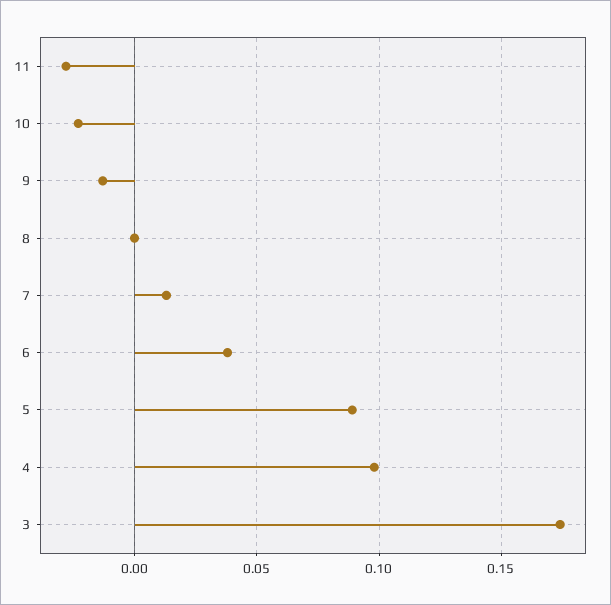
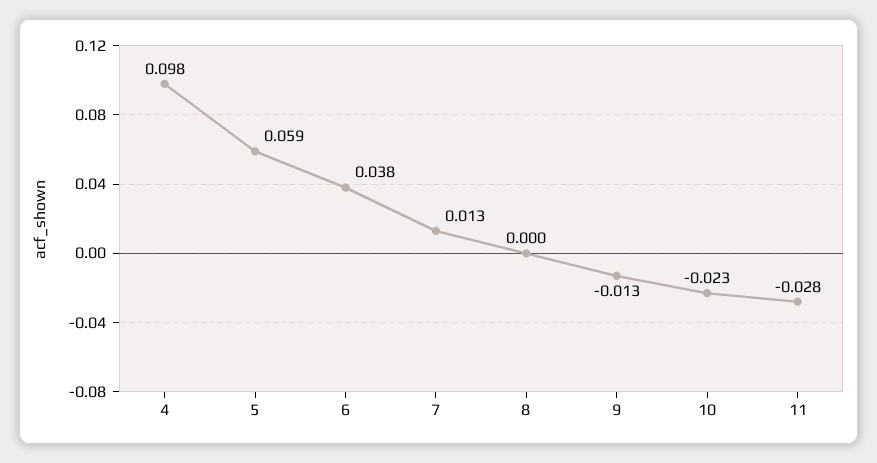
  {
    "11": -0.028,
    "10": -0.023,
    "9": -0.013,
    "8": 0,
    "7": 0.013,
    "6": 0.038,
-   "5": 0.09,
+   "5": 0.059,
-   "4": 0.098,
+   "4": 0.098
-   "3": 0.175
  }

